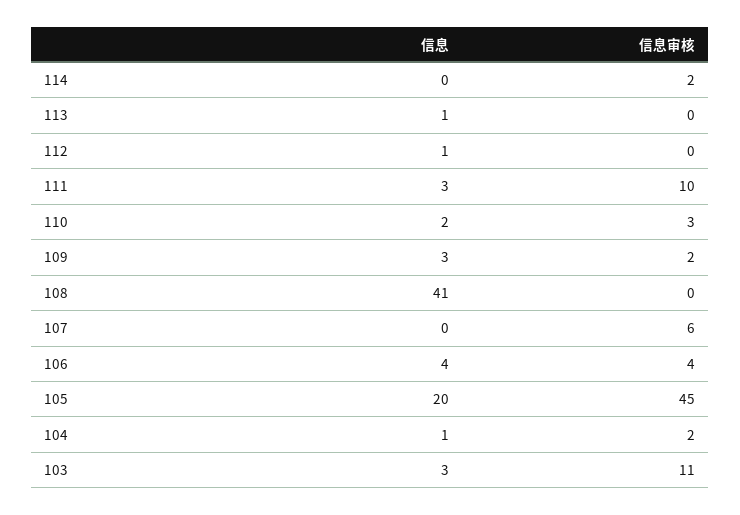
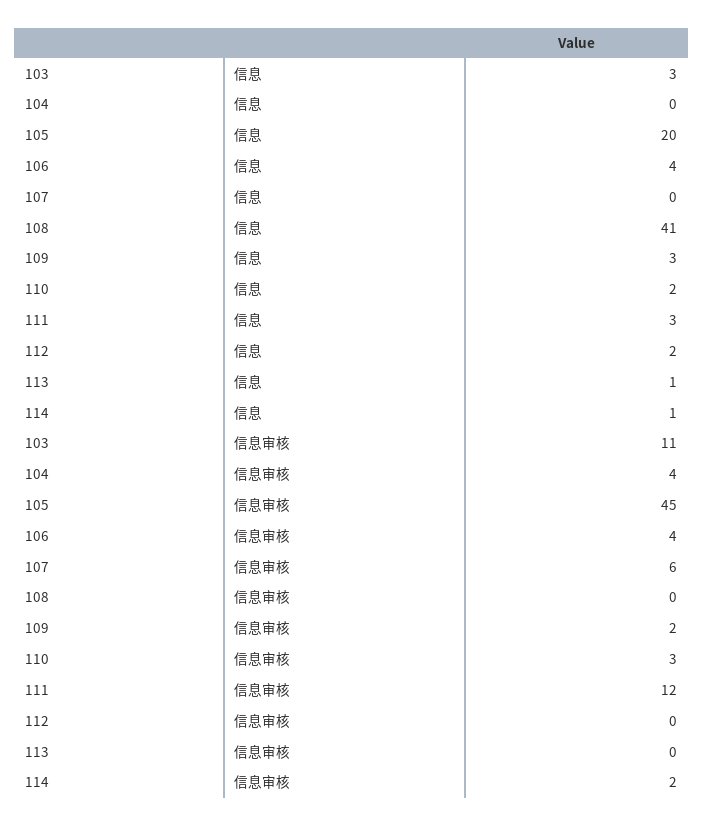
  {
    "信息": {
-     "114": 0,
+     "114": 1,
      "113": 1,
-     "112": 1,
+     "112": 2,
      "111": 3,
      "110": 2,
      "109": 3,
      "108": 41,
      "107": 0,
      "106": 4,
      "105": 20,
-     "104": 1,
+     "104": 0,
      "103": 3
    },
    "信息审核": {
      "114": 2,
      "113": 0,
      "112": 0,
-     "111": 10,
+     "111": 12,
      "110": 3,
      "109": 2,
      "108": 0,
      "107": 6,
      "106": 4,
      "105": 45,
-     "104": 2,
+     "104": 4,
      "103": 11
    }
  }

